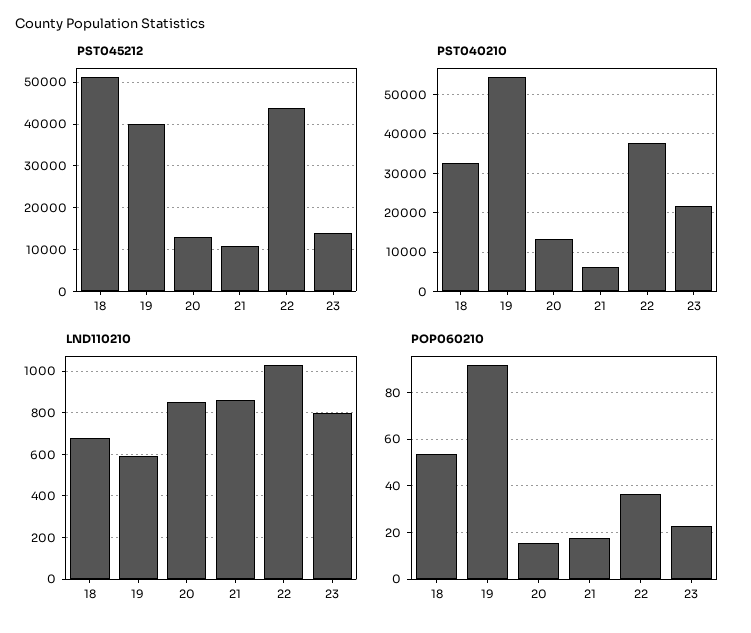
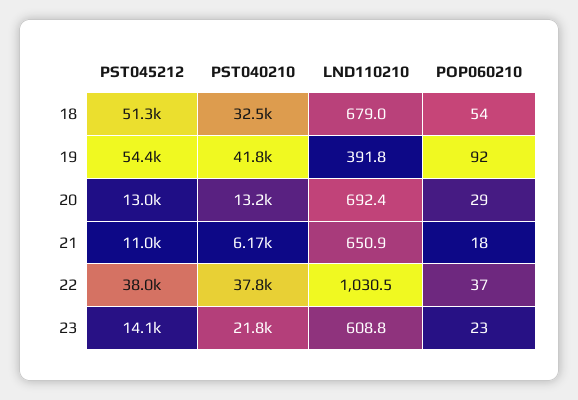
  {
    "PST045212": {
      "18": 51300,
-     "19": 40000,
+     "19": 54400,
      "20": 13000,
      "21": 11000,
-     "22": 44000,
+     "22": 38000,
      "23": 14100
    },
    "PST040210": {
      "18": 32500,
-     "19": 54000,
+     "19": 41800,
      "20": 13200,
      "21": 6170,
      "22": 37800,
      "23": 21800
    },
    "LND110210": {
      "18": 679,
-     "19": 600,
+     "19": 391.8,
-     "20": 850,
+     "20": 692.4,
-     "21": 850,
+     "21": 650.9,
      "22": 1030.5,
-     "23": 800
+     "23": 608.8
    },
    "POP060210": {
      "18": 54,
      "19": 92,
-     "20": 15,
+     "20": 29,
      "21": 18,
      "22": 37,
      "23": 23
    }
  }

